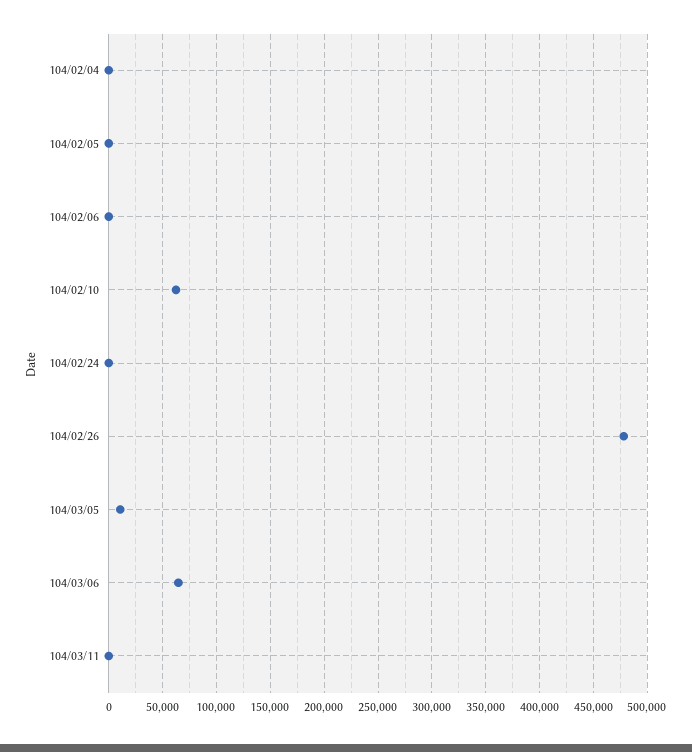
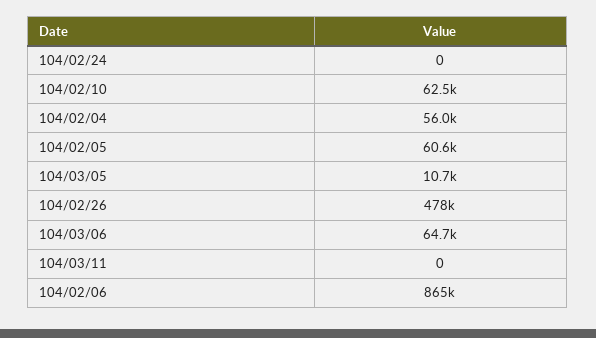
  {
-   "104/02/04": 0,
+   "104/02/04": 56000,
-   "104/02/05": 0,
+   "104/02/05": 60600,
-   "104/02/06": 0,
+   "104/02/06": 865000,
    "104/02/10": 62500,
    "104/02/24": 0,
    "104/02/26": 478000,
    "104/03/05": 10700,
    "104/03/06": 64700,
    "104/03/11": 0
  }

